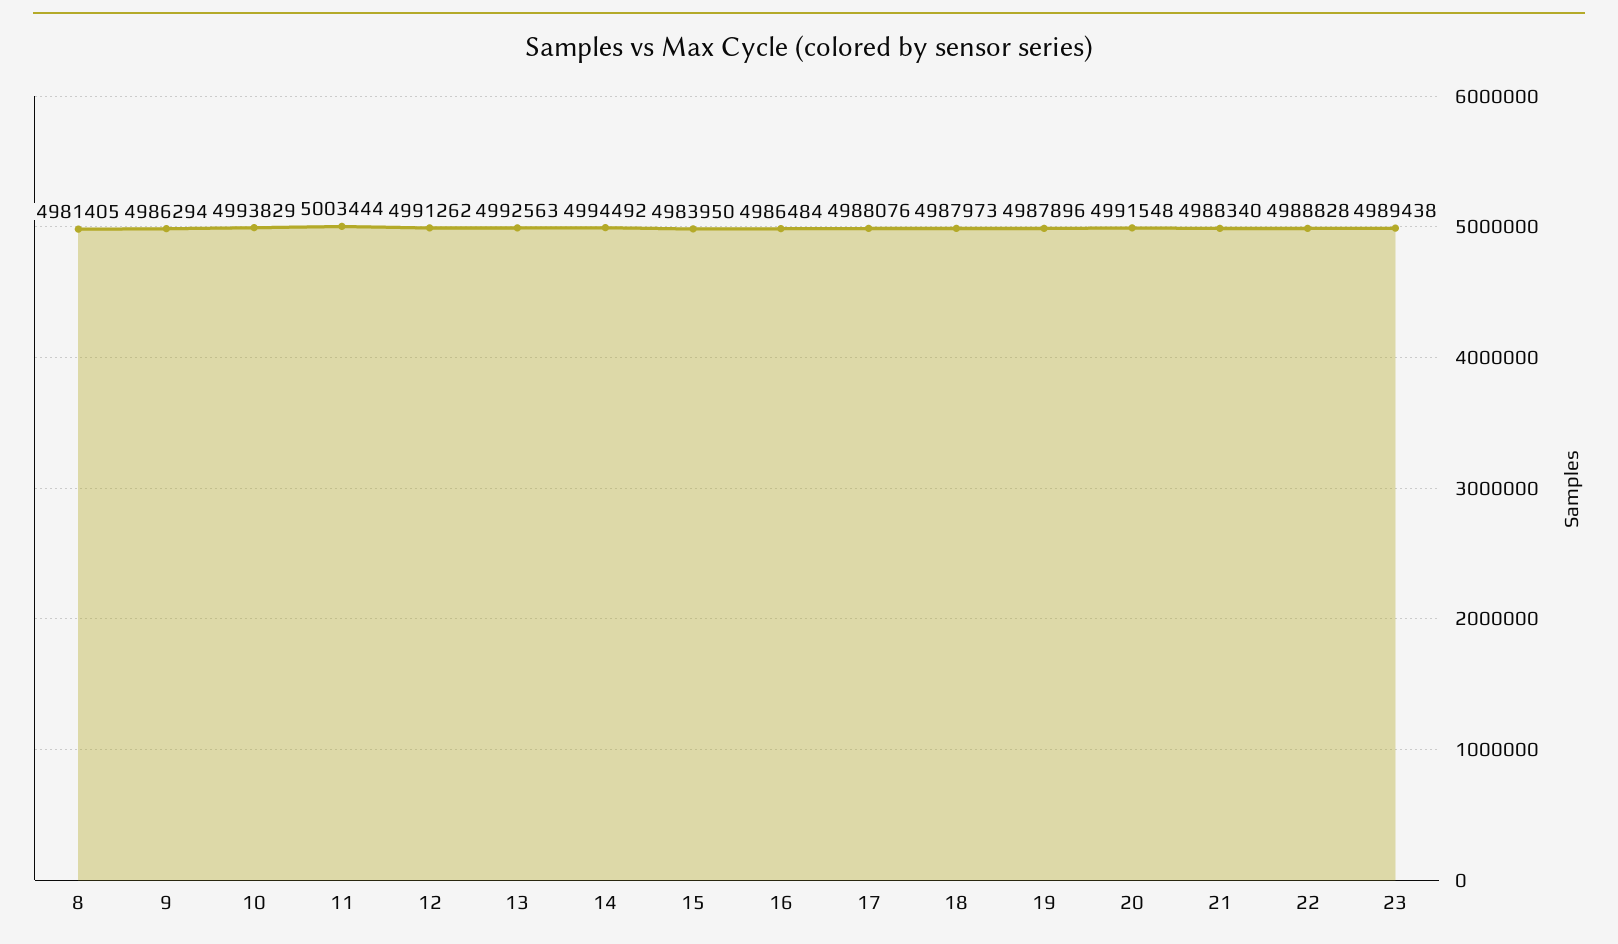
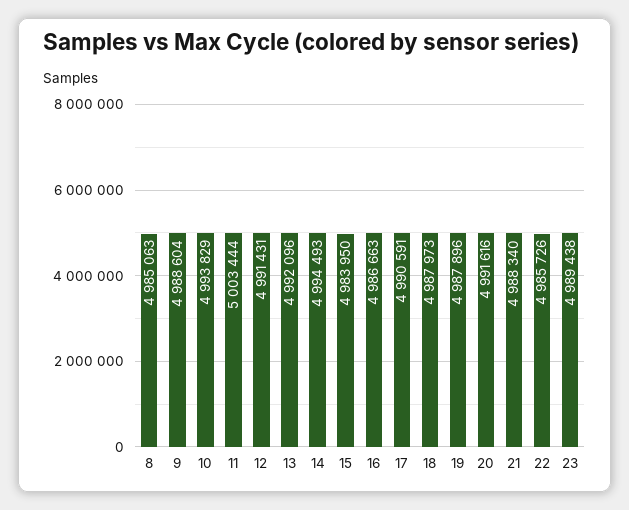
  {
-   "8": 4981405,
+   "8": 4985063,
-   "9": 4986294,
+   "9": 4988604,
    "10": 4993829,
    "11": 5003444,
-   "12": 4991262,
+   "12": 4991431,
-   "13": 4992563,
+   "13": 4992096,
-   "14": 4994492,
+   "14": 4994493,
    "15": 4983950,
-   "16": 4986484,
+   "16": 4986663,
-   "17": 4988076,
+   "17": 4990591,
    "18": 4987973,
    "19": 4987896,
-   "20": 4991548,
+   "20": 4991616,
    "21": 4988340,
-   "22": 4988828,
+   "22": 4985726,
    "23": 4989438
  }

